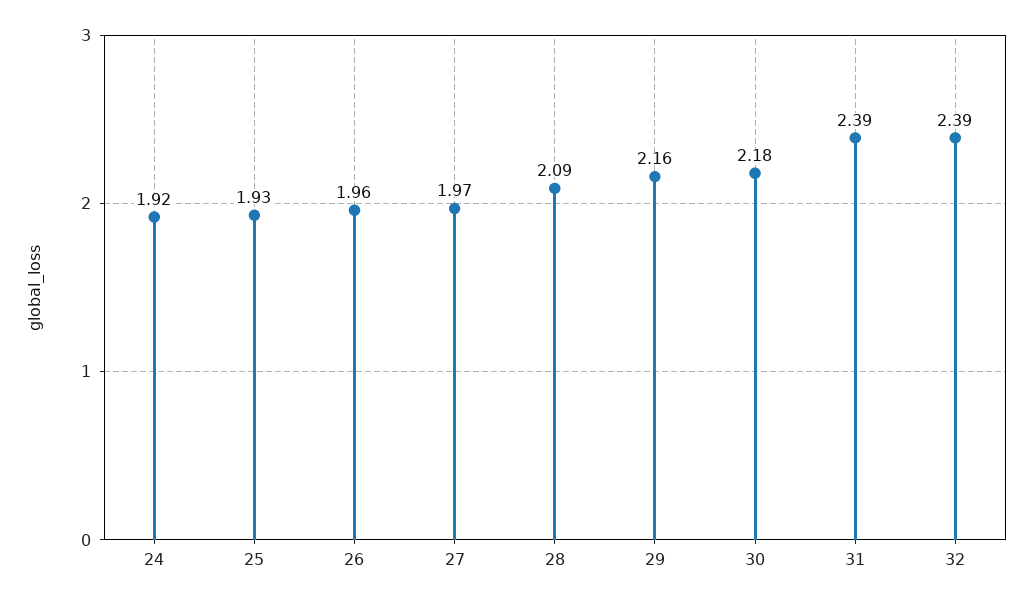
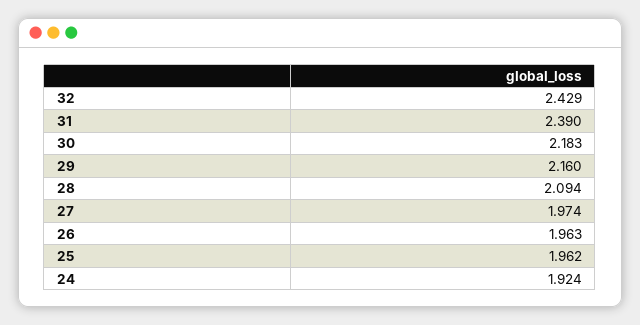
  {
    "24": 1.924,
-   "25": 1.93,
+   "25": 1.962,
    "26": 1.963,
    "27": 1.974,
    "28": 2.094,
    "29": 2.16,
    "30": 2.183,
    "31": 2.39,
-   "32": 2.39
+   "32": 2.429
  }

